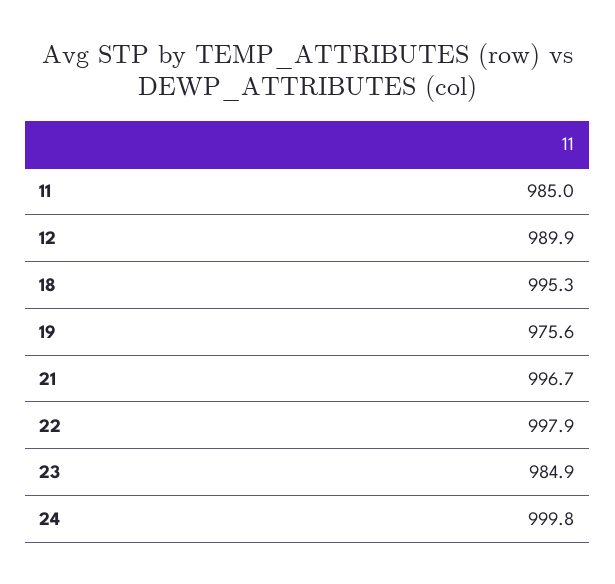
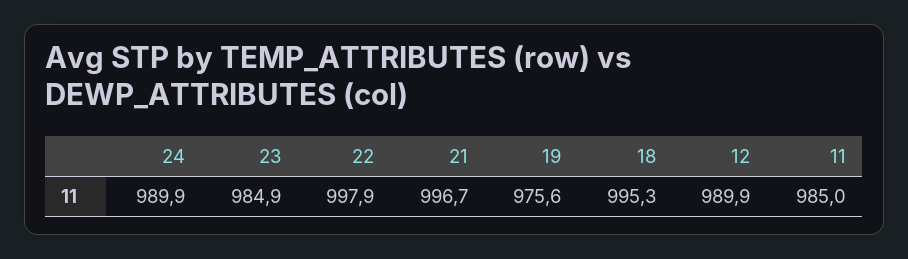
  {
    "11": 985,
    "12": 989.9,
    "18": 995.3,
    "19": 975.6,
    "21": 996.7,
    "22": 997.9,
    "23": 984.9,
-   "24": 999.8
+   "24": 989.9
  }

